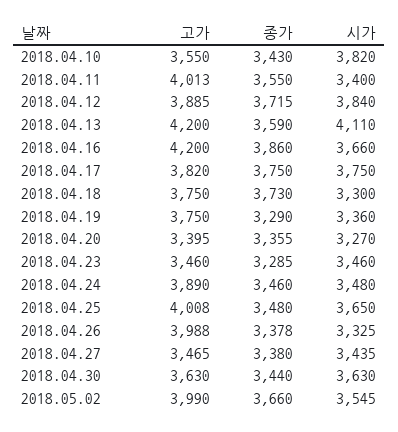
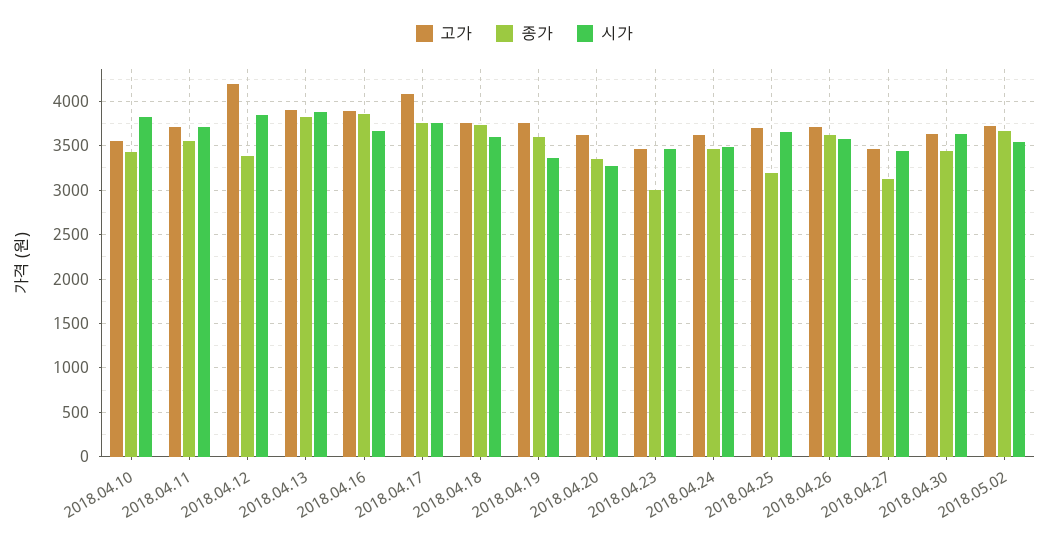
  {
    "고가": {
      "2018.04.10": 3550,
-     "2018.04.11": 4013,
+     "2018.04.11": 3700,
-     "2018.04.12": 3885,
+     "2018.04.12": 4200,
-     "2018.04.13": 4200,
+     "2018.04.13": 3900,
-     "2018.04.16": 4200,
+     "2018.04.16": 3900,
-     "2018.04.17": 3820,
+     "2018.04.17": 4100,
      "2018.04.18": 3750,
      "2018.04.19": 3750,
-     "2018.04.20": 3395,
+     "2018.04.20": 3600,
      "2018.04.23": 3460,
-     "2018.04.24": 3890,
+     "2018.04.24": 3600,
-     "2018.04.25": 4008,
+     "2018.04.25": 3700,
-     "2018.04.26": 3988,
+     "2018.04.26": 3700,
      "2018.04.27": 3465,
      "2018.04.30": 3630,
-     "2018.05.02": 3990
+     "2018.05.02": 3700
    },
    "종가": {
      "2018.04.10": 3430,
      "2018.04.11": 3550,
-     "2018.04.12": 3715,
+     "2018.04.12": 3400,
-     "2018.04.13": 3590,
+     "2018.04.13": 3800,
      "2018.04.16": 3860,
      "2018.04.17": 3750,
      "2018.04.18": 3730,
-     "2018.04.19": 3290,
+     "2018.04.19": 3600,
      "2018.04.20": 3355,
-     "2018.04.23": 3285,
+     "2018.04.23": 3000,
      "2018.04.24": 3460,
-     "2018.04.25": 3480,
+     "2018.04.25": 3200,
-     "2018.04.26": 3378,
+     "2018.04.26": 3600,
-     "2018.04.27": 3380,
+     "2018.04.27": 3100,
      "2018.04.30": 3440,
      "2018.05.02": 3660
    },
    "시가": {
      "2018.04.10": 3820,
-     "2018.04.11": 3400,
+     "2018.04.11": 3700,
      "2018.04.12": 3840,
-     "2018.04.13": 4110,
+     "2018.04.13": 3900,
      "2018.04.16": 3660,
      "2018.04.17": 3750,
-     "2018.04.18": 3300,
+     "2018.04.18": 3600,
      "2018.04.19": 3360,
      "2018.04.20": 3270,
      "2018.04.23": 3460,
      "2018.04.24": 3480,
      "2018.04.25": 3650,
-     "2018.04.26": 3325,
+     "2018.04.26": 3600,
      "2018.04.27": 3435,
      "2018.04.30": 3630,
      "2018.05.02": 3545
    }
  }

